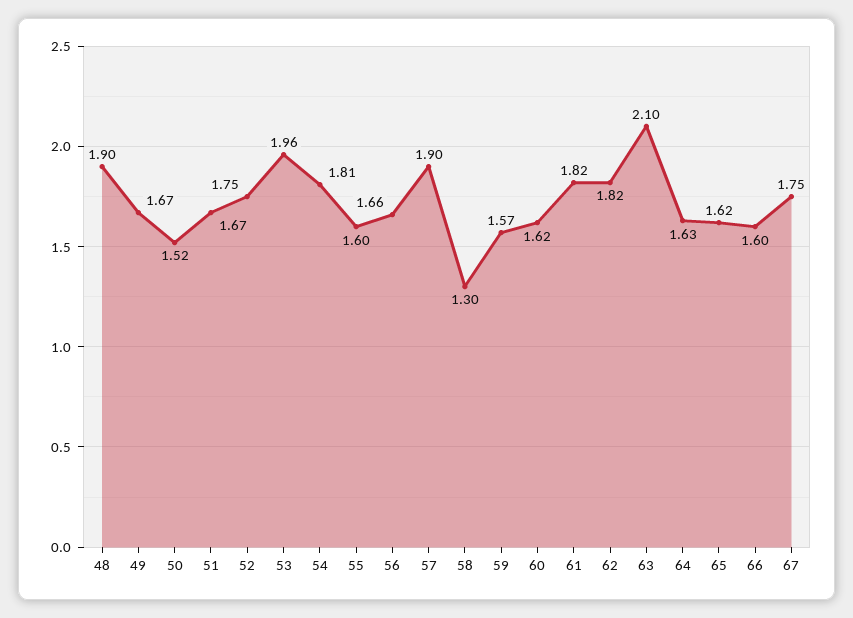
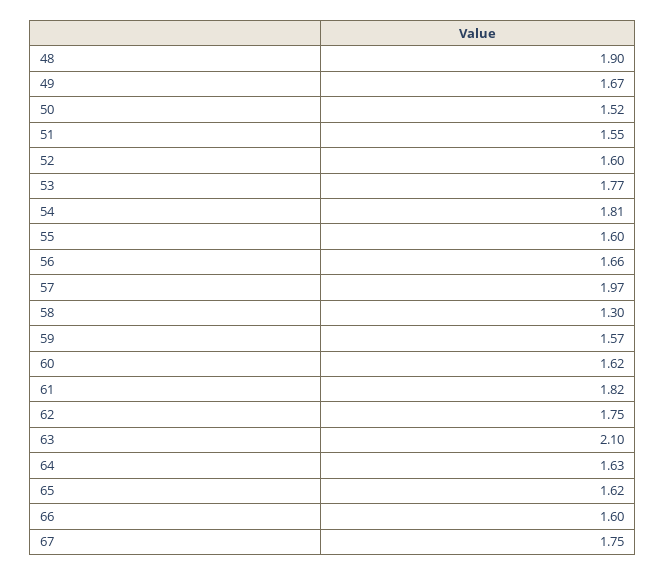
  {
    "48": 1.9,
    "49": 1.67,
    "50": 1.52,
-   "51": 1.67,
+   "51": 1.55,
-   "52": 1.75,
+   "52": 1.6,
-   "53": 1.96,
+   "53": 1.77,
    "54": 1.81,
    "55": 1.6,
    "56": 1.66,
-   "57": 1.9,
+   "57": 1.97,
    "58": 1.3,
    "59": 1.57,
    "60": 1.62,
    "61": 1.82,
-   "62": 1.82,
+   "62": 1.75,
    "63": 2.1,
    "64": 1.63,
    "65": 1.62,
    "66": 1.6,
    "67": 1.75
  }

